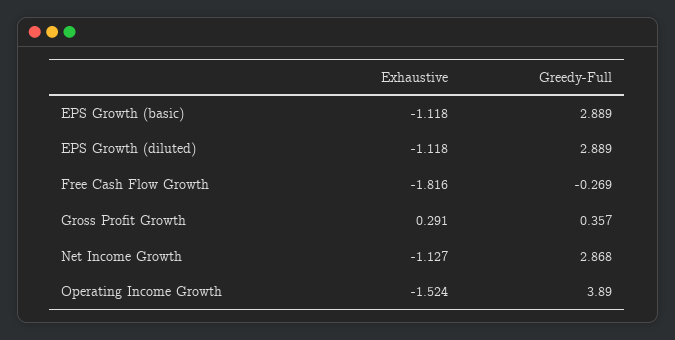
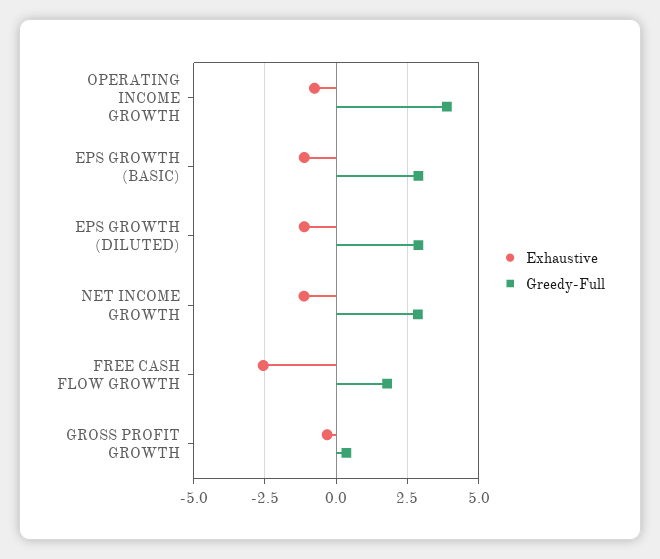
  {
    "Exhaustive": {
      "EPS Growth (basic)": -1.118,
      "EPS Growth (diluted)": -1.118,
-     "Free Cash Flow Growth": -1.816,
+     "Free Cash Flow Growth": -2.5,
-     "Gross Profit Growth": 0.291,
+     "Gross Profit Growth": -0.25,
      "Net Income Growth": -1.127,
-     "Operating Income Growth": -1.524
+     "Operating Income Growth": -0.75
    },
    "Greedy-Full": {
      "EPS Growth (basic)": 2.889,
      "EPS Growth (diluted)": 2.889,
-     "Free Cash Flow Growth": -0.269,
+     "Free Cash Flow Growth": 1.75,
      "Gross Profit Growth": 0.357,
      "Net Income Growth": 2.868,
      "Operating Income Growth": 3.89
    }
  }

